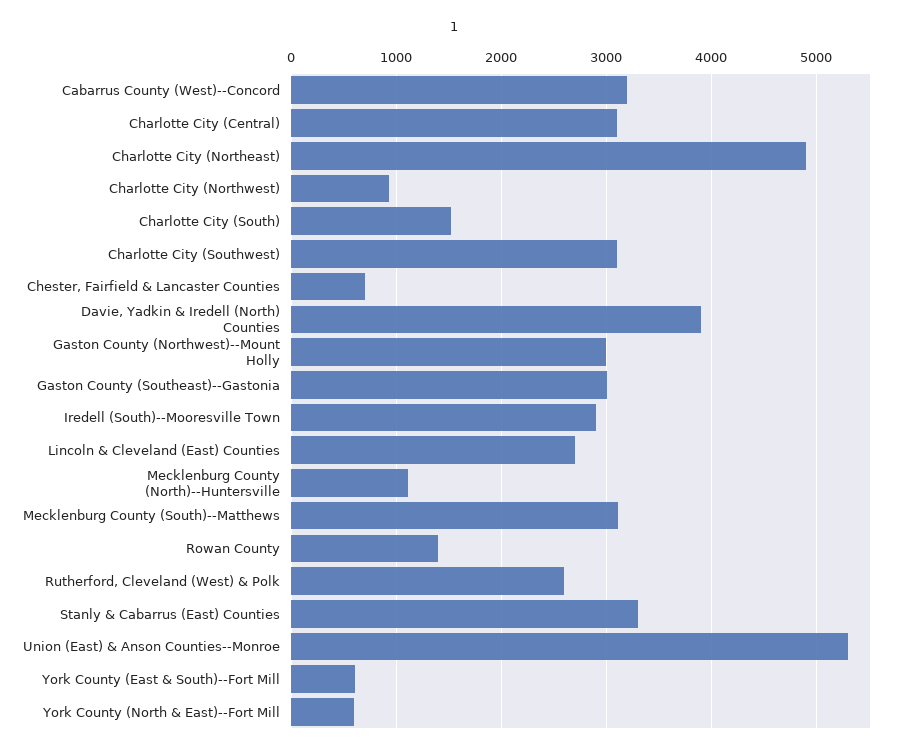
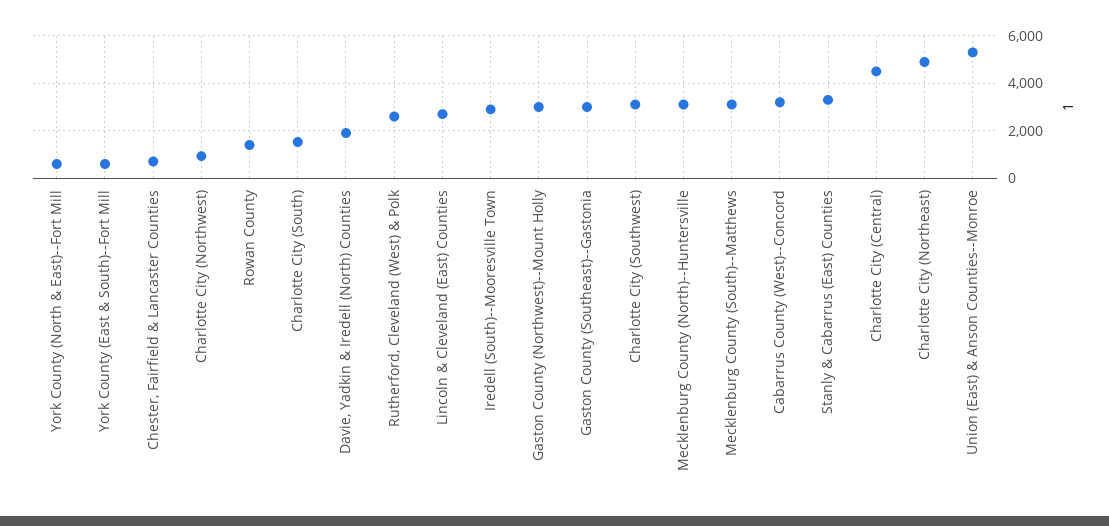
  {
    "Cabarrus County (West)--Concord": 3200,
-   "Charlotte City (Central)": 3100,
+   "Charlotte City (Central)": 4500,
    "Charlotte City (Northeast)": 4900,
    "Charlotte City (Northwest)": 900,
    "Charlotte City (South)": 1500,
    "Charlotte City (Southwest)": 3100,
    "Chester, Fairfield & Lancaster Counties": 700,
-   "Davie, Yadkin & Iredell (North) Counties": 3900,
+   "Davie, Yadkin & Iredell (North) Counties": 2000,
    "Gaston County (Northwest)--Mount Holly": 3000,
    "Gaston County (Southeast)--Gastonia": 3000,
    "Iredell (South)--Mooresville Town": 2900,
    "Lincoln & Cleveland (East) Counties": 2700,
-   "Mecklenburg County (North)--Huntersville": 1100,
+   "Mecklenburg County (North)--Huntersville": 3000,
    "Mecklenburg County (South)--Matthews": 3100,
    "Rowan County": 1400,
    "Rutherford, Cleveland (West) & Polk": 2600,
    "Stanly & Cabarrus (East) Counties": 3300,
    "Union (East) & Anson Counties--Monroe": 5300,
    "York County (East & South)--Fort Mill": 600,
    "York County (North & East)--Fort Mill": 600
  }

